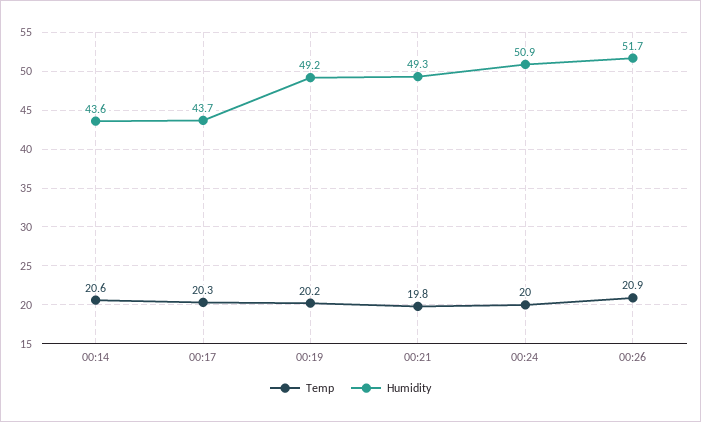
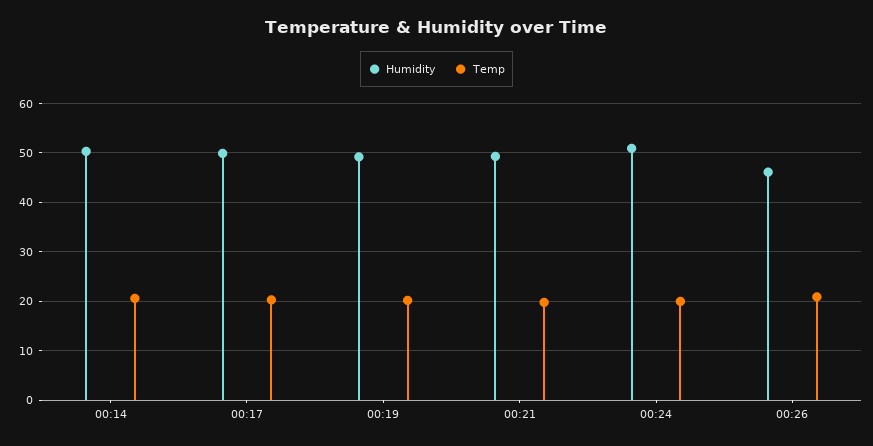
  {
    "Temp": {
      "00:14": 20.6,
      "00:17": 20.3,
      "00:19": 20.2,
      "00:21": 19.8,
      "00:24": 20,
      "00:26": 20.9
    },
    "Humidity": {
-     "00:14": 43.6,
+     "00:14": 50,
-     "00:17": 43.7,
+     "00:17": 50,
      "00:19": 49.2,
      "00:21": 49.3,
      "00:24": 50.9,
-     "00:26": 51.7
+     "00:26": 46
    }
  }

